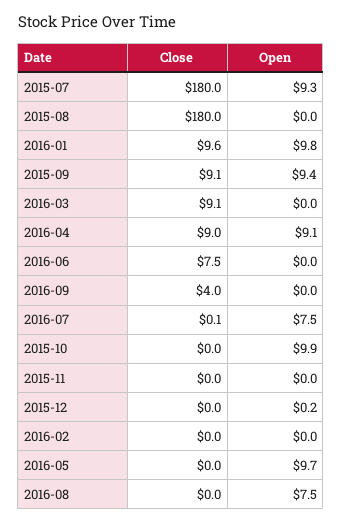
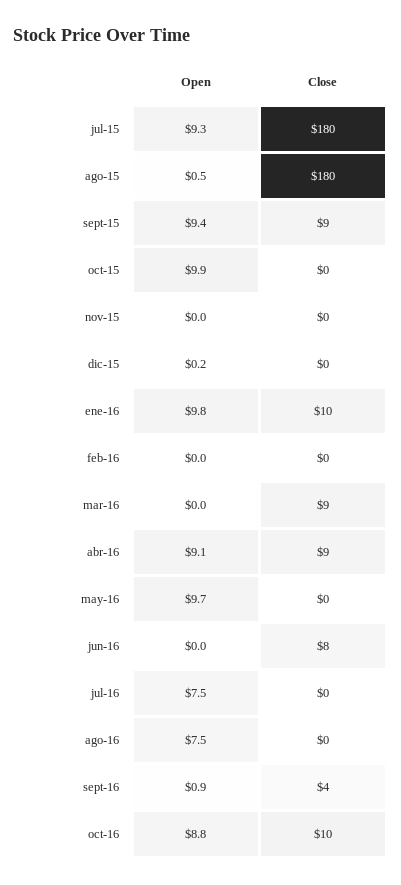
  {
    "Close": {
      "2015-07": 180,
      "2015-08": 180,
      "2016-01": 9.6,
      "2015-09": 9.1,
      "2016-03": 9.1,
      "2016-04": 9,
      "2016-06": 7.5,
      "2016-09": 4,
      "2016-07": 0.1,
      "2015-10": 0,
      "2015-11": 0,
      "2015-12": 0,
      "2016-02": 0,
      "2016-05": 0,
-     "2016-08": 0
+     "2016-08": 0,
+     "oct-16": 10
    },
    "Open": {
      "2015-07": 9.3,
-     "2015-08": 0,
+     "2015-08": 0.5,
      "2016-01": 9.8,
      "2015-09": 9.4,
      "2016-03": 0,
      "2016-04": 9.1,
      "2016-06": 0,
-     "2016-09": 0,
+     "2016-09": 0.9,
      "2016-07": 7.5,
      "2015-10": 9.9,
      "2015-11": 0,
      "2015-12": 0.2,
      "2016-02": 0,
      "2016-05": 9.7,
-     "2016-08": 7.5
+     "2016-08": 7.5,
+     "oct-16": 8.8
    }
  }

